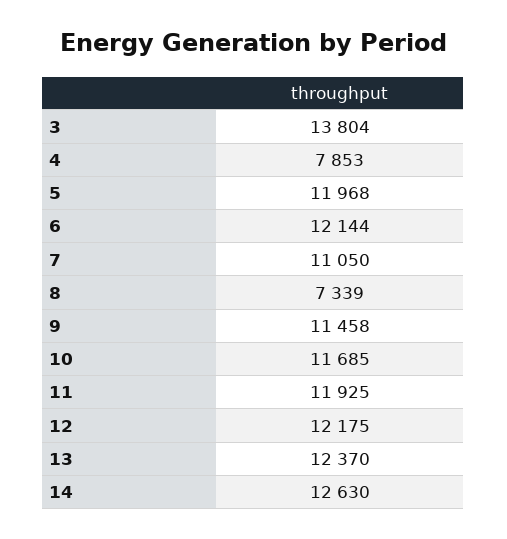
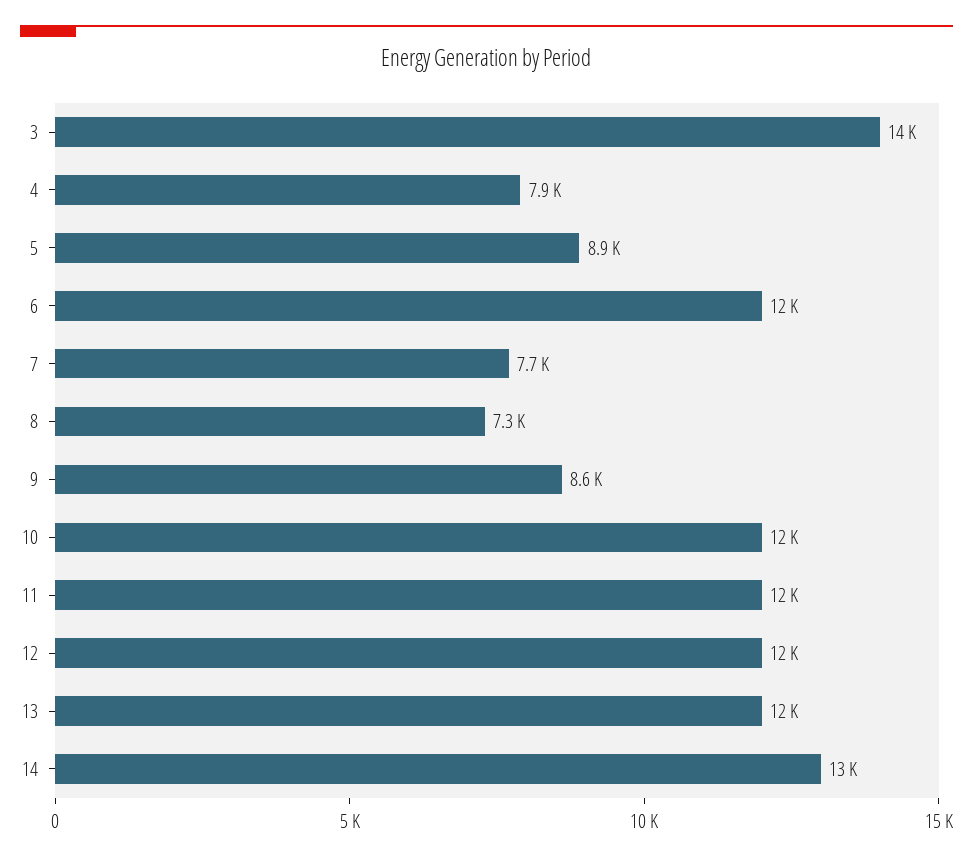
  {
    "3": 13804,
    "4": 7853,
-   "5": 11968,
+   "5": 8900,
    "6": 12144,
-   "7": 11050,
+   "7": 7700,
    "8": 7339,
-   "9": 11458,
+   "9": 8600,
    "10": 11685,
    "11": 11925,
    "12": 12175,
    "13": 12370,
    "14": 12630
  }

